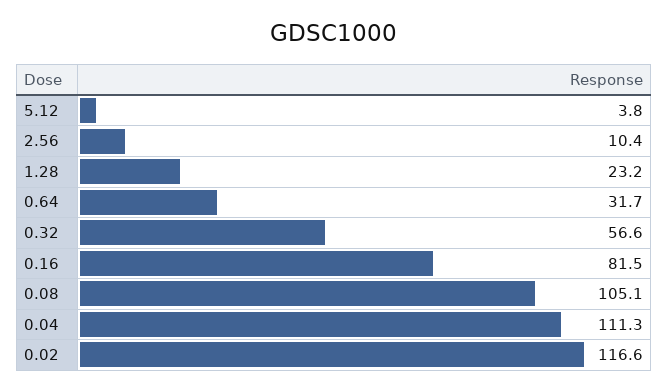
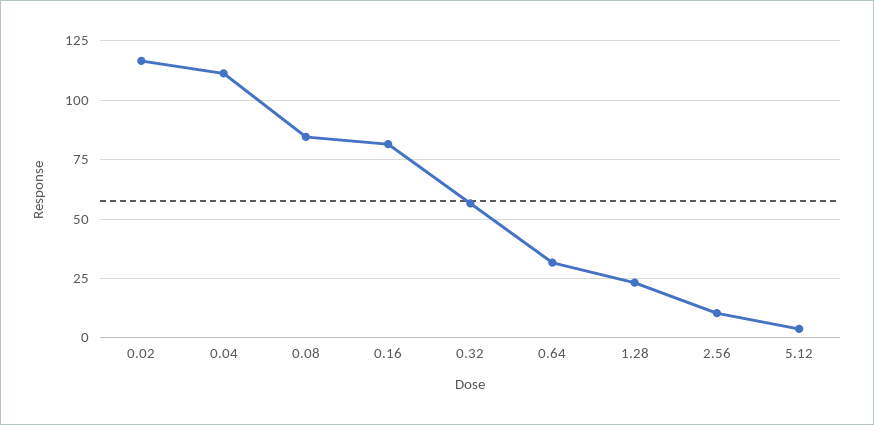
  {
    "5.12": 3.8,
    "2.56": 10.4,
    "1.28": 23.2,
    "0.64": 31.7,
    "0.32": 56.6,
    "0.16": 81.5,
-   "0.08": 105.1,
+   "0.08": 85,
    "0.04": 111.3,
    "0.02": 116.6
  }

